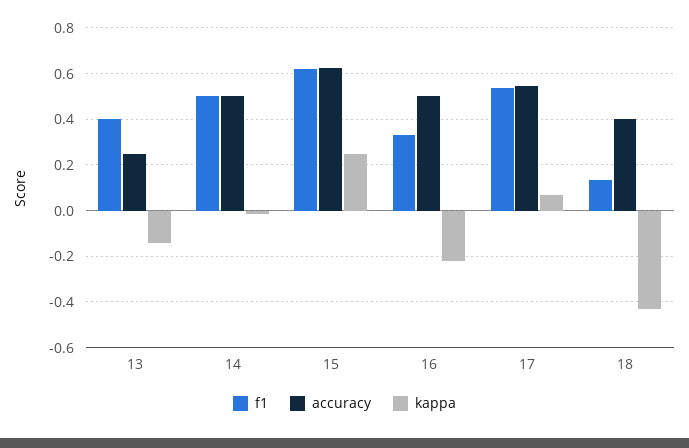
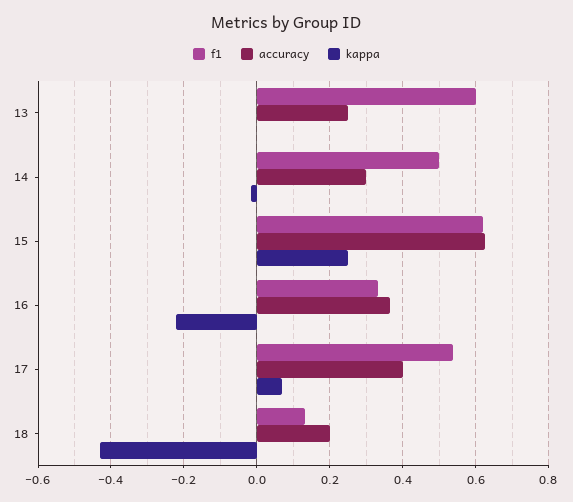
  {
    "f1": {
-     "13": 0.4,
+     "13": 0.6,
      "14": 0.5,
      "15": 0.62,
      "16": 0.34,
      "17": 0.54,
      "18": 0.14
    },
    "accuracy": {
      "13": 0.26,
-     "14": 0.5,
+     "14": 0.3,
      "15": 0.62,
-     "16": 0.5,
+     "16": 0.36,
-     "17": 0.55,
+     "17": 0.4,
-     "18": 0.4
+     "18": 0.2
    },
    "kappa": {
-     "13": -0.15,
+     "13": 0,
      "14": -0.02,
      "15": 0.26,
      "16": -0.22,
      "17": 0.06,
      "18": -0.42
    }
  }

